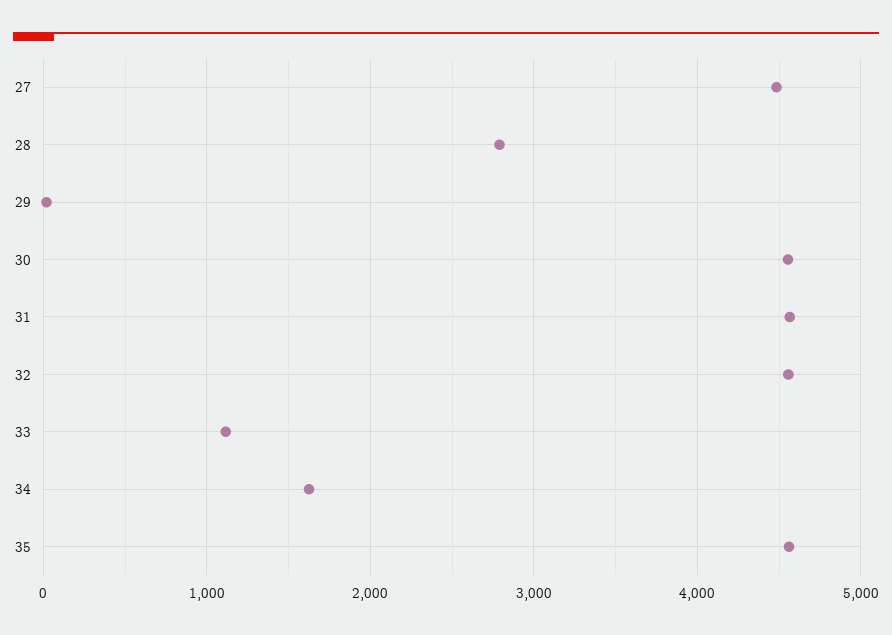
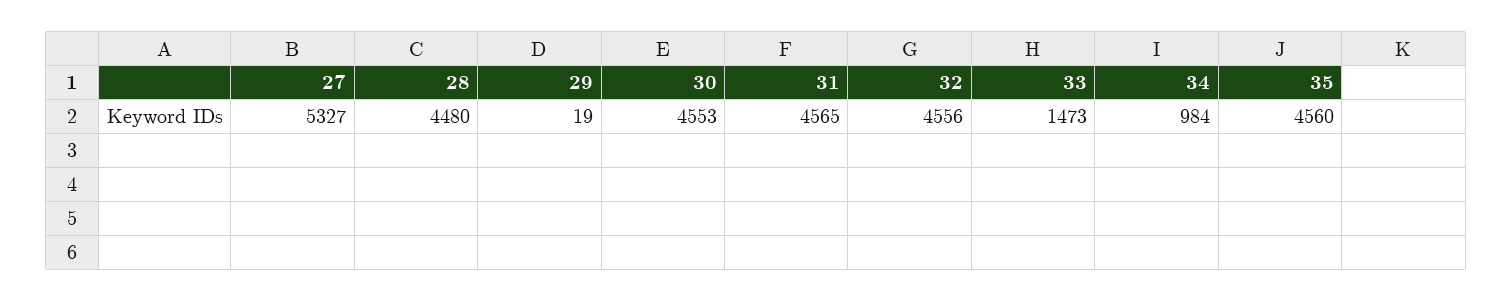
  {
-   "27": 4500,
+   "27": 5327,
-   "28": 2800,
+   "28": 4480,
    "29": 19,
    "30": 4553,
    "31": 4565,
    "32": 4556,
-   "33": 1100,
+   "33": 1473,
-   "34": 1600,
+   "34": 984,
    "35": 4560
  }

